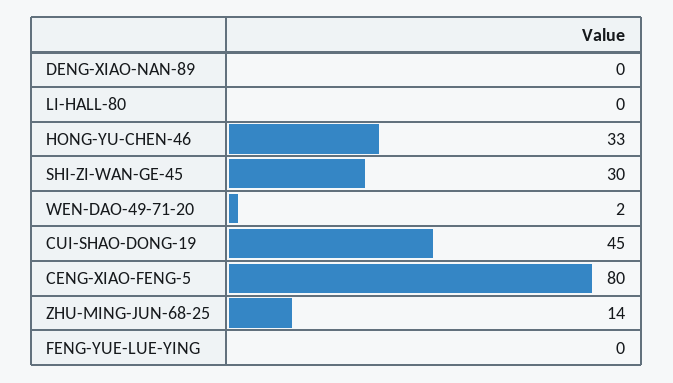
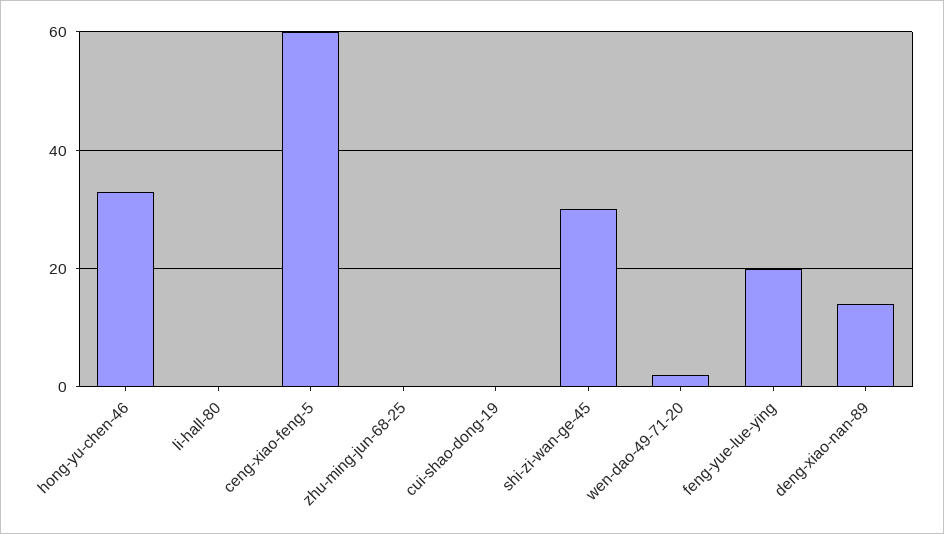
  {
-   "DENG-XIAO-NAN-89": 0,
+   "DENG-XIAO-NAN-89": 15,
    "LI-HALL-80": 0,
    "HONG-YU-CHEN-46": 33,
    "SHI-ZI-WAN-GE-45": 30,
    "WEN-DAO-49-71-20": 2,
-   "CUI-SHAO-DONG-19": 45,
+   "CUI-SHAO-DONG-19": 0,
-   "CENG-XIAO-FENG-5": 80,
+   "CENG-XIAO-FENG-5": 60,
-   "ZHU-MING-JUN-68-25": 14,
+   "ZHU-MING-JUN-68-25": 0,
-   "FENG-YUE-LUE-YING": 0
+   "FENG-YUE-LUE-YING": 20
  }

